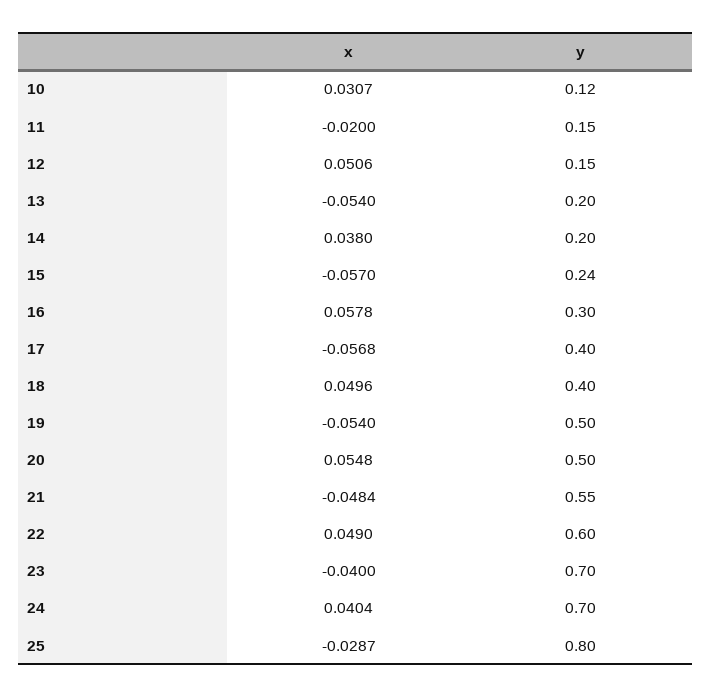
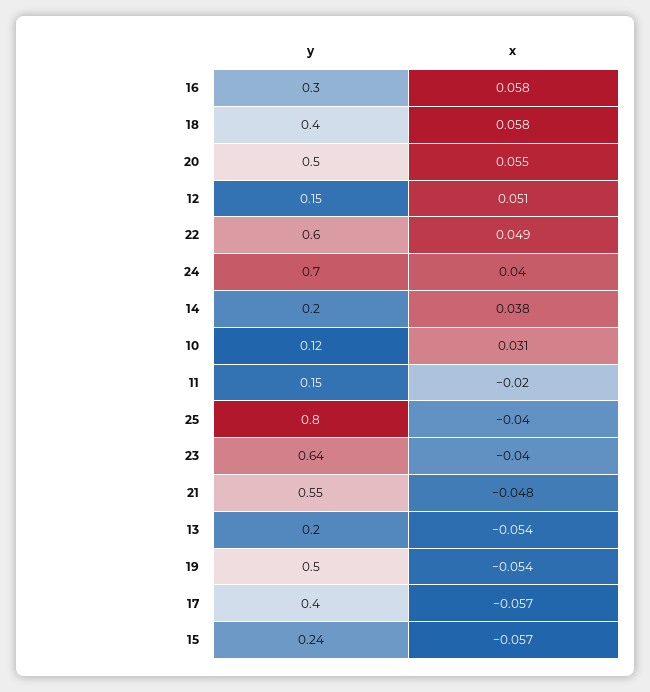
  {
    "x": {
      "10": 0.0307,
      "11": -0.02,
      "12": 0.0506,
      "13": -0.054,
      "14": 0.038,
      "15": -0.057,
      "16": 0.0578,
      "17": -0.0568,
-     "18": 0.0496,
+     "18": 0.058,
      "19": -0.054,
      "20": 0.0548,
      "21": -0.0484,
      "22": 0.049,
      "23": -0.04,
      "24": 0.0404,
-     "25": -0.0287
+     "25": -0.04
    },
    "y": {
      "10": 0.12,
      "11": 0.15,
      "12": 0.15,
      "13": 0.2,
      "14": 0.2,
      "15": 0.24,
      "16": 0.3,
      "17": 0.4,
      "18": 0.4,
      "19": 0.5,
      "20": 0.5,
      "21": 0.55,
      "22": 0.6,
-     "23": 0.7,
+     "23": 0.64,
      "24": 0.7,
      "25": 0.8
    }
  }

